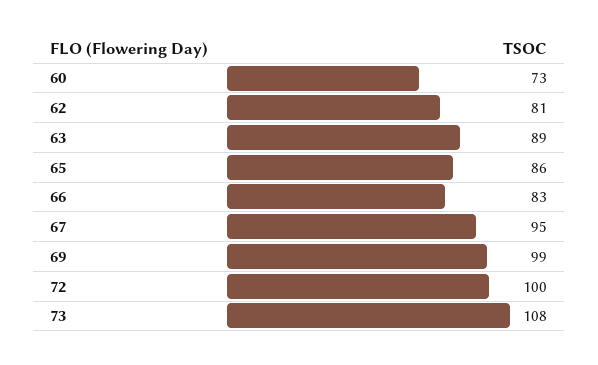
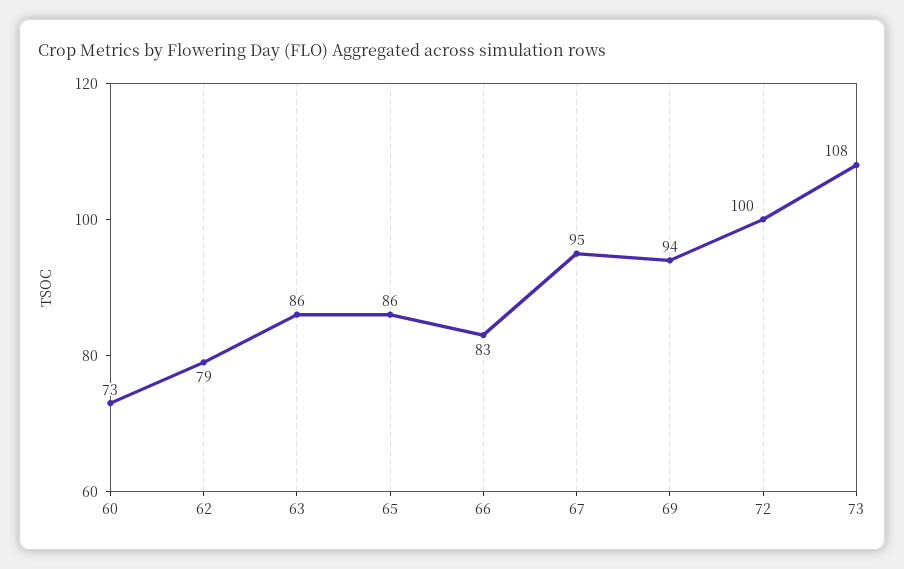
  {
    "60": 73,
-   "62": 81,
+   "62": 79,
-   "63": 89,
+   "63": 86,
    "65": 86,
    "66": 83,
    "67": 95,
-   "69": 99,
+   "69": 94,
    "72": 100,
    "73": 108
  }

